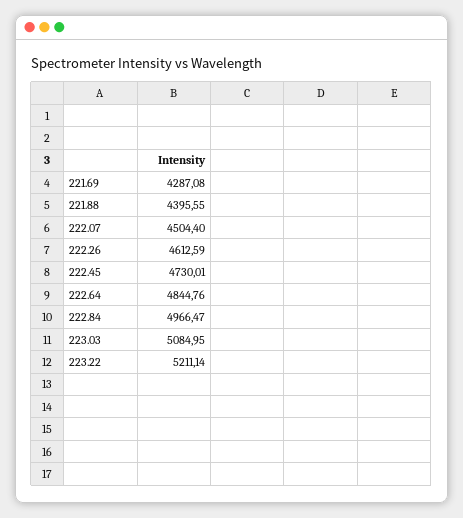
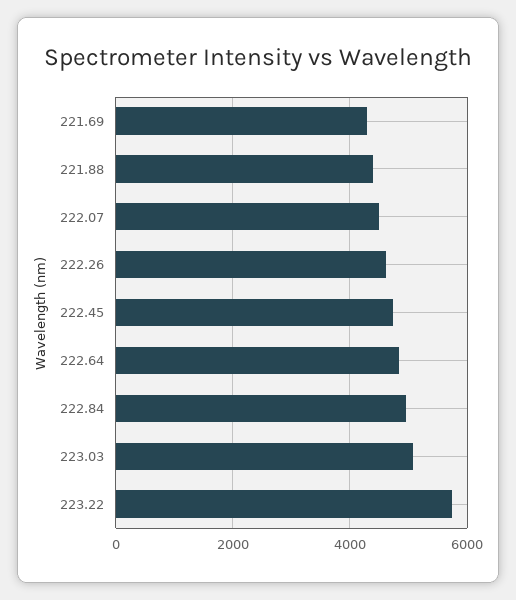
  {
    "221.69": 4287.08,
    "221.88": 4395.55,
    "222.07": 4504.4,
    "222.26": 4612.59,
    "222.45": 4730.01,
    "222.64": 4844.76,
    "222.84": 4966.47,
    "223.03": 5084.95,
-   "223.22": 5211.14
+   "223.22": 5800
  }

